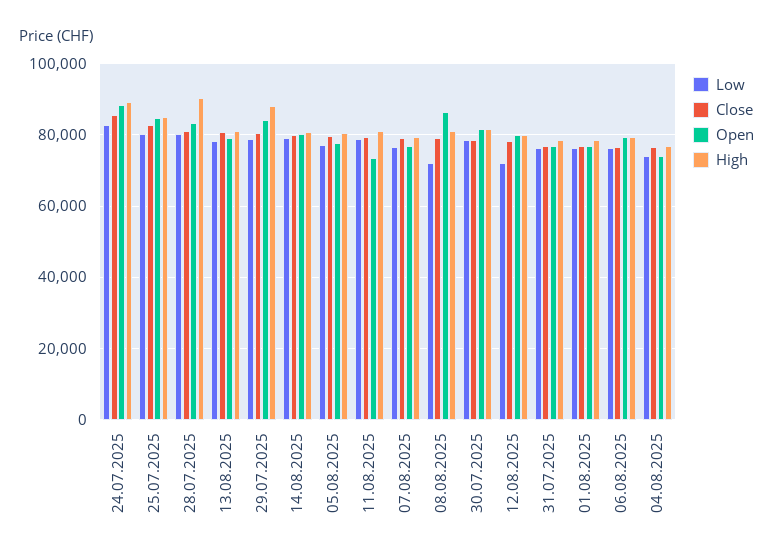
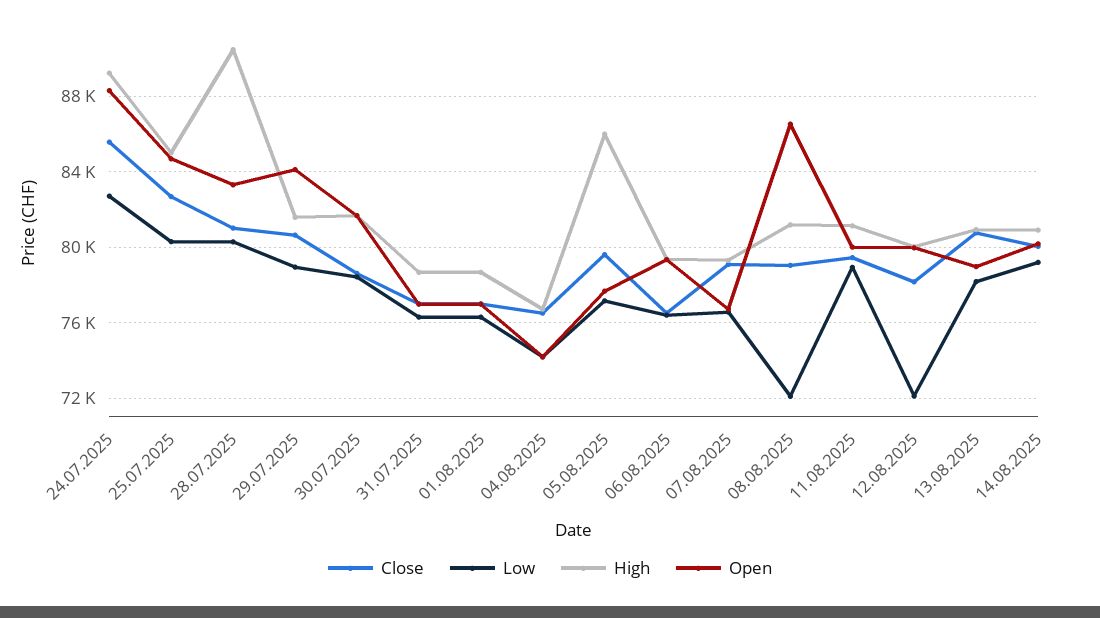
  {
    "Low": {
      "24.07.2025": 82500,
      "25.07.2025": 80500,
      "28.07.2025": 80500,
      "13.08.2025": 78000,
      "29.07.2025": 79000,
      "14.08.2025": 79000,
      "05.08.2025": 77000,
      "11.08.2025": 79000,
      "07.08.2025": 76500,
      "08.08.2025": 72000,
      "30.07.2025": 78500,
      "12.08.2025": 72000,
      "31.07.2025": 76500,
      "01.08.2025": 76500,
      "06.08.2025": 76500,
      "04.08.2025": 74000
    },
    "Close": {
      "24.07.2025": 85500,
      "25.07.2025": 82500,
      "28.07.2025": 81000,
      "13.08.2025": 81000,
      "29.07.2025": 80500,
      "14.08.2025": 80000,
      "05.08.2025": 79500,
      "11.08.2025": 79500,
      "07.08.2025": 79000,
      "08.08.2025": 79000,
      "30.07.2025": 78500,
      "12.08.2025": 78000,
      "31.07.2025": 77000,
      "01.08.2025": 77000,
      "06.08.2025": 76500,
      "04.08.2025": 76500
    },
    "Open": {
      "24.07.2025": 88500,
      "25.07.2025": 84500,
      "28.07.2025": 83500,
      "13.08.2025": 79000,
      "29.07.2025": 84000,
      "14.08.2025": 80000,
      "05.08.2025": 77500,
-     "11.08.2025": 74000,
+     "11.08.2025": 80000,
      "07.08.2025": 76500,
      "08.08.2025": 86500,
      "30.07.2025": 81500,
      "12.08.2025": 80000,
      "31.07.2025": 77000,
      "01.08.2025": 77000,
      "06.08.2025": 79500,
      "04.08.2025": 74000
    },
    "High": {
      "24.07.2025": 89000,
      "25.07.2025": 85000,
      "28.07.2025": 90500,
      "13.08.2025": 81000,
-     "29.07.2025": 88000,
+     "29.07.2025": 81500,
      "14.08.2025": 81000,
-     "05.08.2025": 80000,
+     "05.08.2025": 86000,
      "11.08.2025": 81000,
      "07.08.2025": 79500,
      "08.08.2025": 81000,
      "30.07.2025": 81500,
      "12.08.2025": 80000,
      "31.07.2025": 78500,
      "01.08.2025": 78500,
      "06.08.2025": 79500,
      "04.08.2025": 76500
    }
  }

